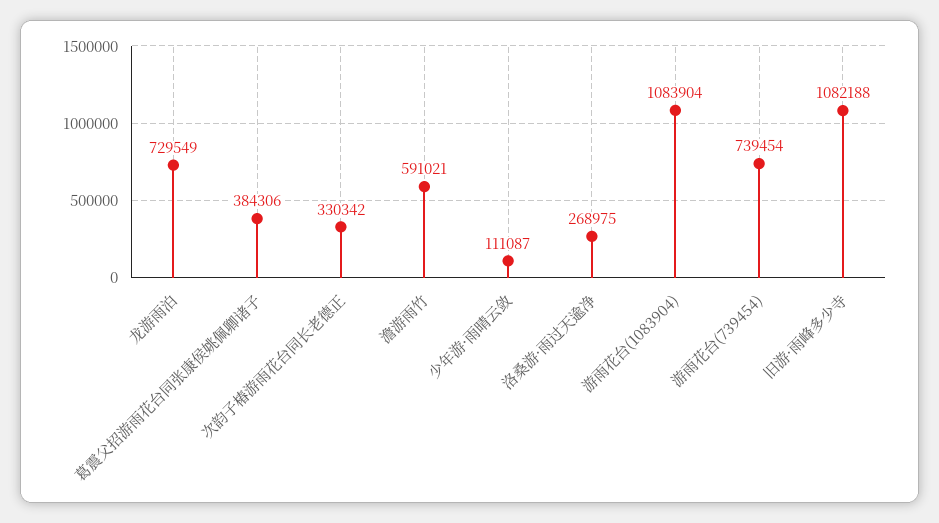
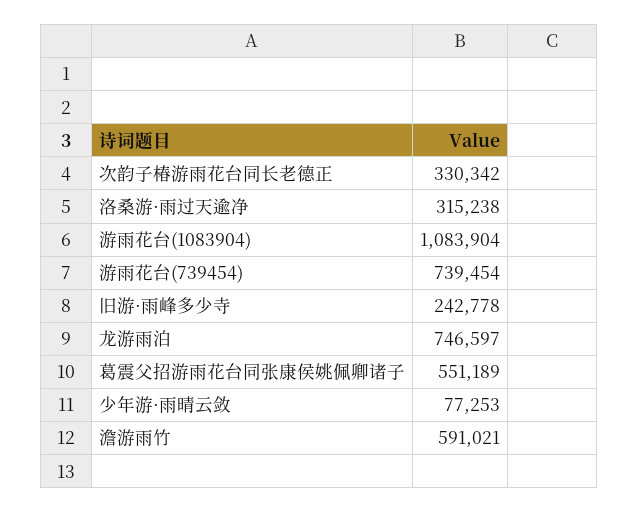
  {
-   "龙游雨泊": 729549,
+   "龙游雨泊": 746597,
-   "葛震父招游雨花台同张康侯姚佩卿诸子": 384306,
+   "葛震父招游雨花台同张康侯姚佩卿诸子": 551189,
    "次韵子椿游雨花台同长老德正": 330342,
    "澹游雨竹": 591021,
-   "少年游·雨晴云敛": 111087,
+   "少年游·雨晴云敛": 77253,
-   "洛桑游·雨过天逾净": 268975,
+   "洛桑游·雨过天逾净": 315238,
    "游雨花台(1083904)": 1083904,
    "游雨花台(739454)": 739454,
-   "旧游·雨峰多少寺": 1082188
+   "旧游·雨峰多少寺": 242778
  }

